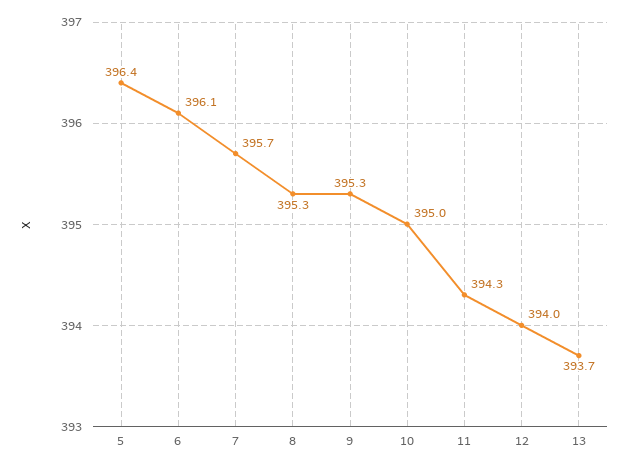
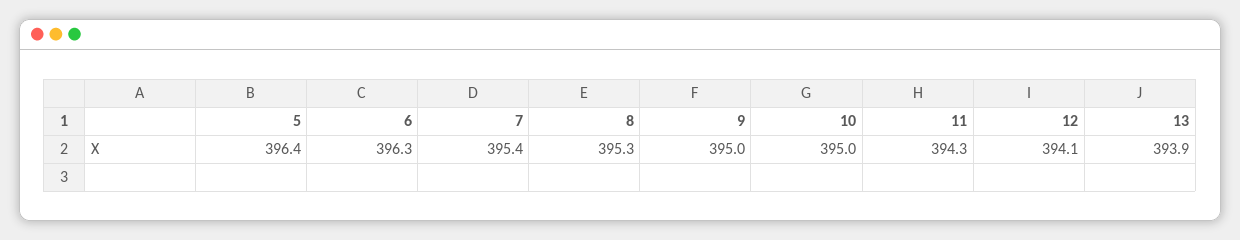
  {
    "5": 396.4,
-   "6": 396.1,
+   "6": 396.3,
-   "7": 395.7,
+   "7": 395.4,
    "8": 395.3,
-   "9": 395.3,
+   "9": 395,
    "10": 395,
    "11": 394.3,
-   "12": 394,
+   "12": 394.1,
-   "13": 393.7
+   "13": 393.9
  }

